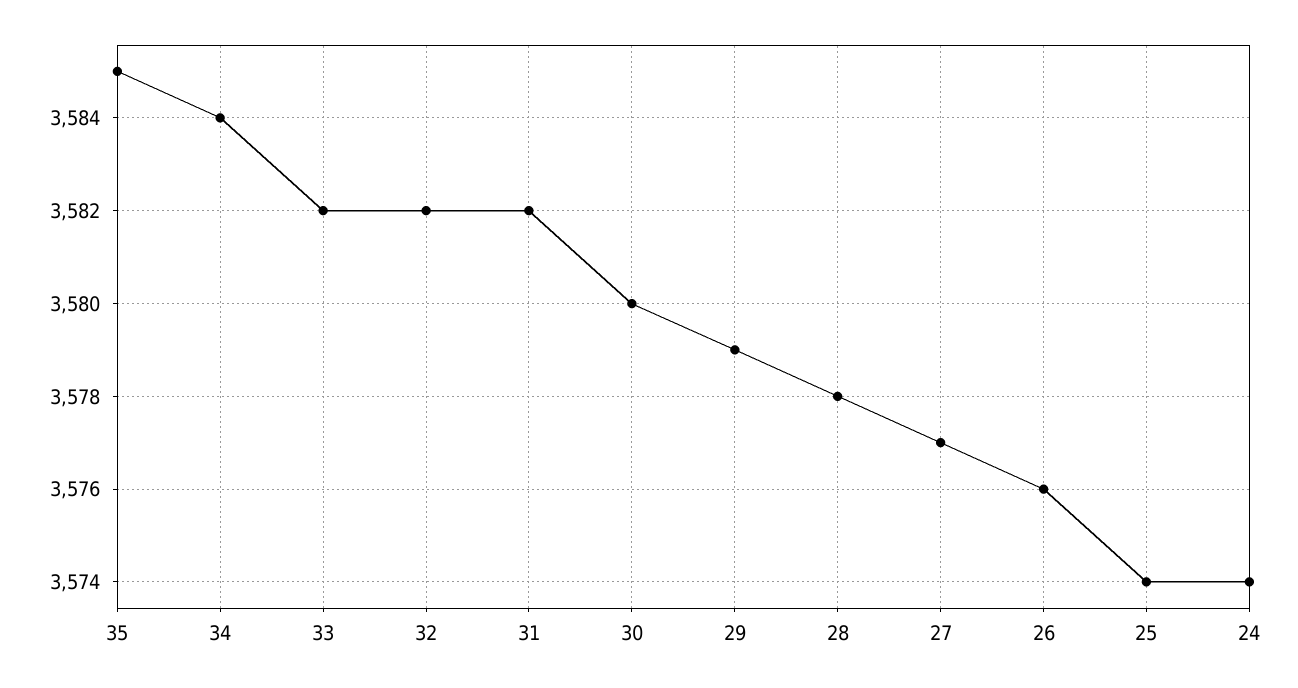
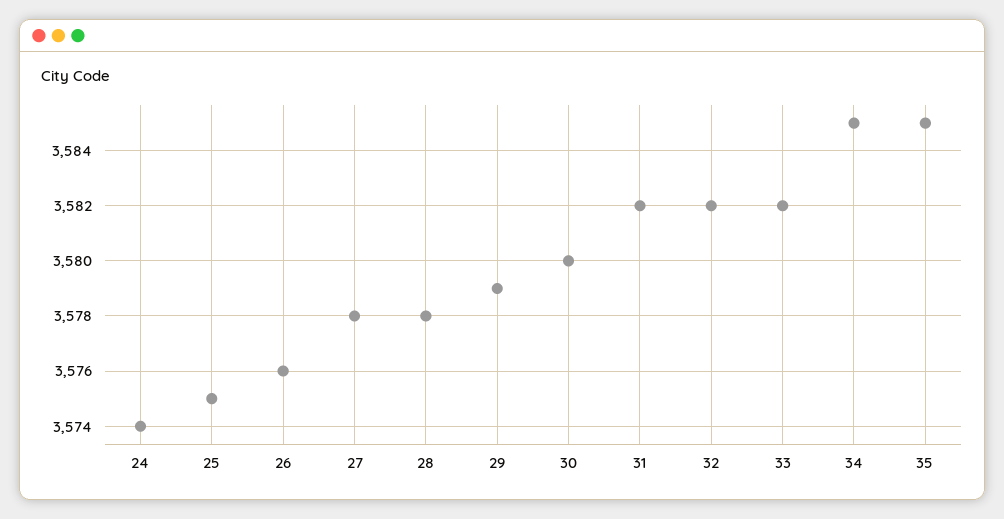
  {
    "35": 3585,
-   "34": 3584,
+   "34": 3585,
    "33": 3582,
    "32": 3582,
    "31": 3582,
    "30": 3580,
    "29": 3579,
    "28": 3578,
-   "27": 3577,
+   "27": 3578,
    "26": 3576,
-   "25": 3574,
+   "25": 3575,
    "24": 3574
  }

